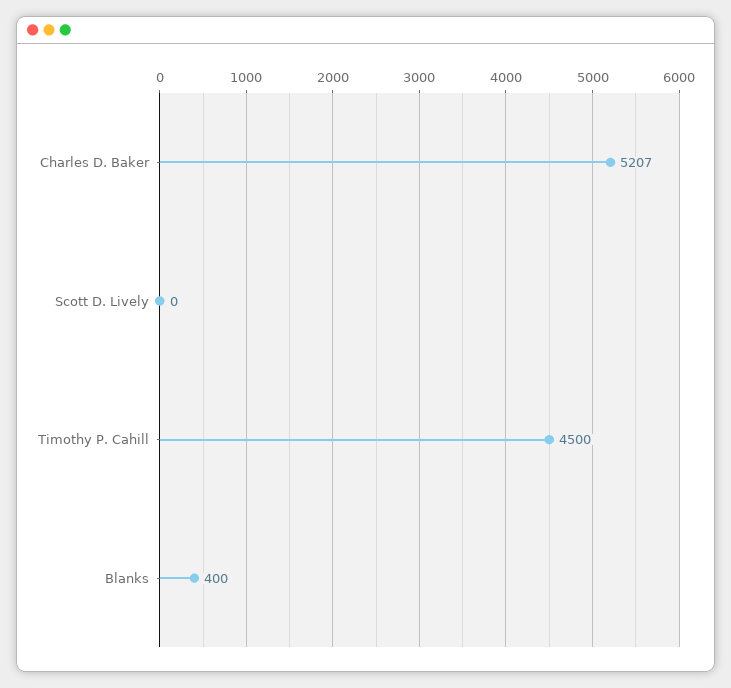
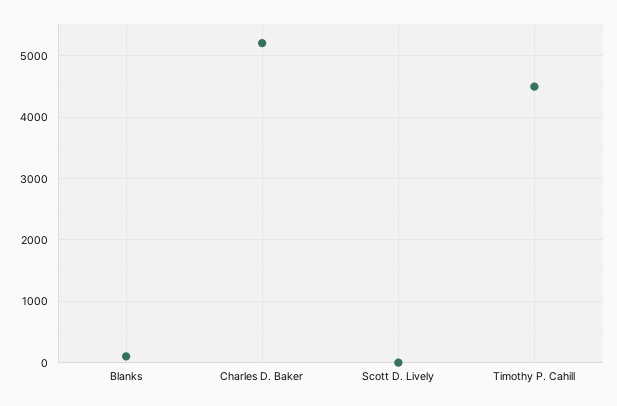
  {
    "Charles D. Baker": 5207,
    "Scott D. Lively": 0,
    "Timothy P. Cahill": 4500,
-   "Blanks": 400
+   "Blanks": 100
  }

